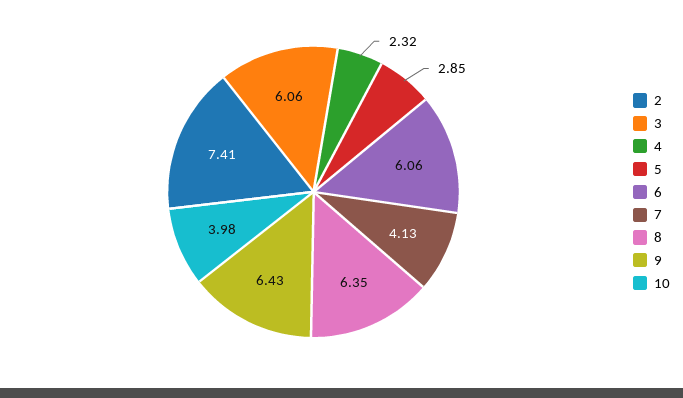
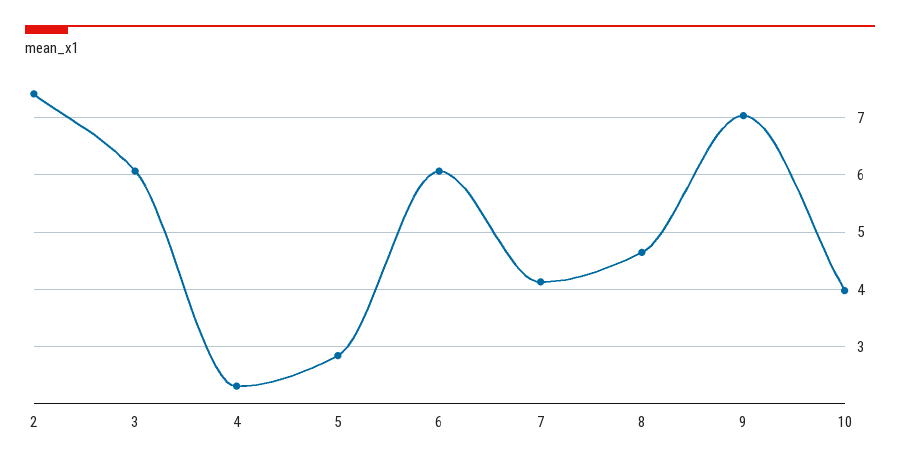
  {
    "2": 7.41,
    "3": 6.06,
    "4": 2.32,
    "5": 2.85,
    "6": 6.06,
    "7": 4.13,
-   "8": 6.35,
+   "8": 4.6,
-   "9": 6.43,
+   "9": 7,
    "10": 3.98
  }

